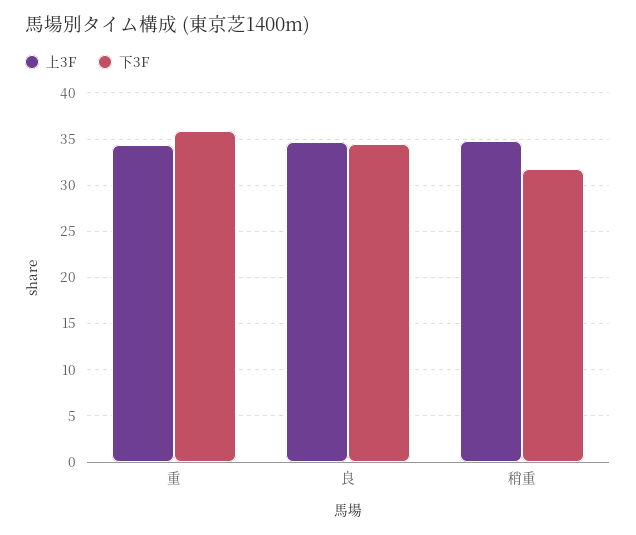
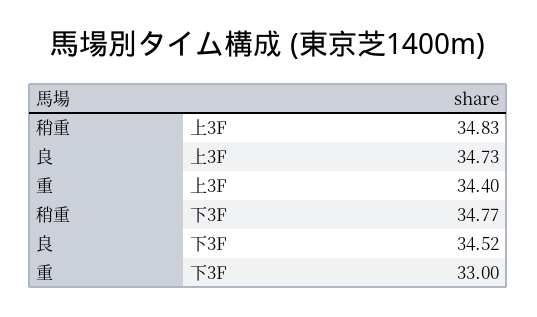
  {
    "上3F": {
      "重": 34.4,
      "良": 34.73,
      "稍重": 34.83
    },
    "下3F": {
-     "重": 36,
+     "重": 33,
      "良": 34.52,
-     "稍重": 32
+     "稍重": 34.77
    }
  }

